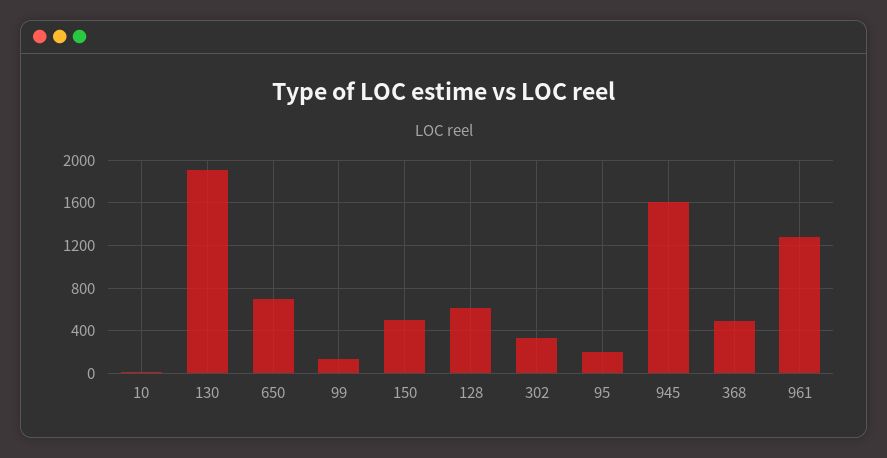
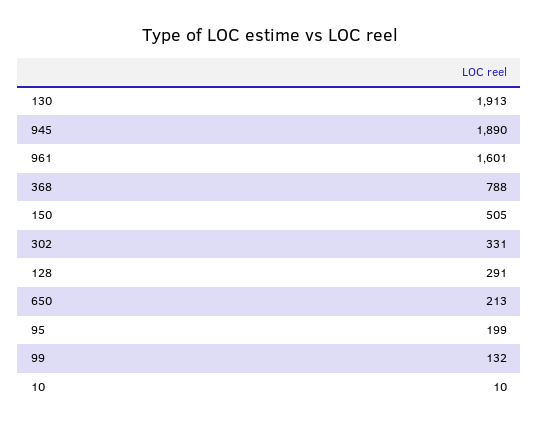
  {
    "10": 10,
    "130": 1913,
-   "650": 700,
+   "650": 213,
    "99": 132,
    "150": 505,
-   "128": 600,
+   "128": 291,
    "302": 331,
    "95": 199,
-   "945": 1600,
+   "945": 1890,
-   "368": 500,
+   "368": 788,
-   "961": 1300
+   "961": 1601
  }

